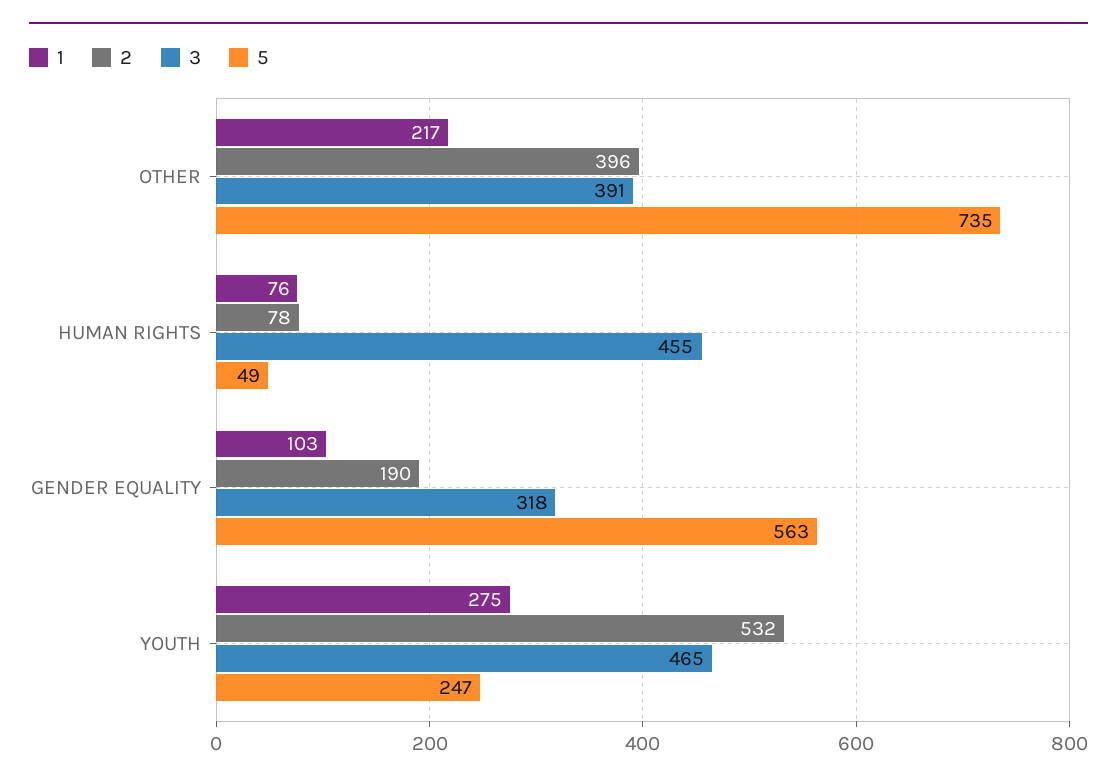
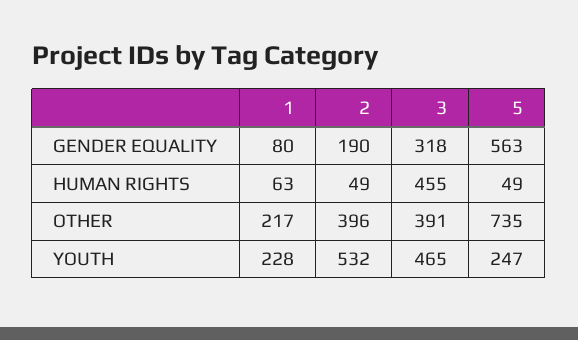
  {
    "1": {
      "OTHER": 217,
-     "HUMAN RIGHTS": 76,
+     "HUMAN RIGHTS": 63,
-     "GENDER EQUALITY": 103,
+     "GENDER EQUALITY": 80,
-     "YOUTH": 275
+     "YOUTH": 228
    },
    "2": {
      "OTHER": 396,
-     "HUMAN RIGHTS": 78,
+     "HUMAN RIGHTS": 49,
      "GENDER EQUALITY": 190,
      "YOUTH": 532
    },
    "3": {
      "OTHER": 391,
      "HUMAN RIGHTS": 455,
      "GENDER EQUALITY": 318,
      "YOUTH": 465
    },
    "5": {
      "OTHER": 735,
      "HUMAN RIGHTS": 49,
      "GENDER EQUALITY": 563,
      "YOUTH": 247
    }
  }

